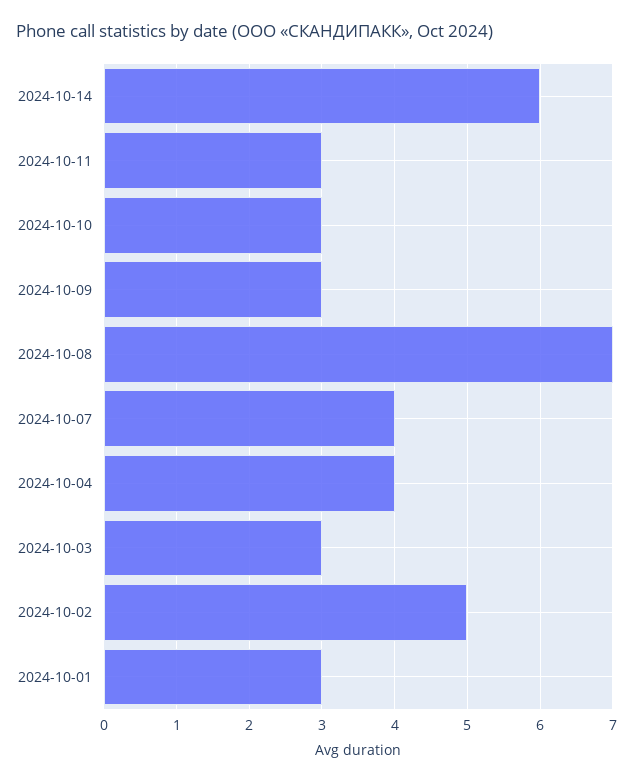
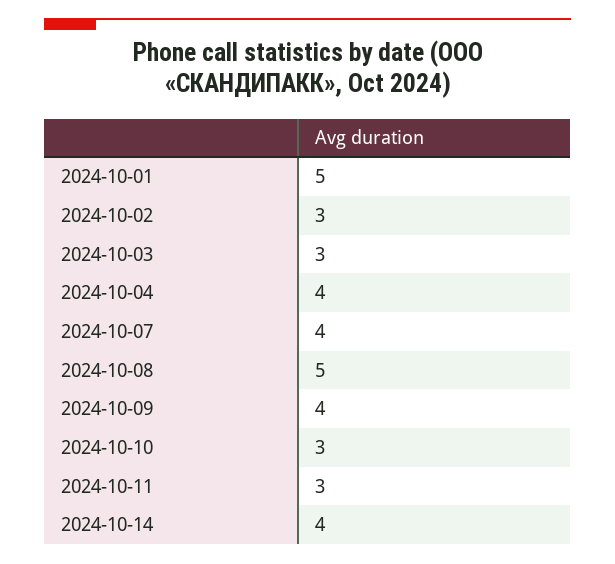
  {
-   "2024-10-14": 6,
+   "2024-10-14": 4,
    "2024-10-11": 3,
    "2024-10-10": 3,
-   "2024-10-09": 3,
+   "2024-10-09": 4,
-   "2024-10-08": 7,
+   "2024-10-08": 5,
    "2024-10-07": 4,
    "2024-10-04": 4,
    "2024-10-03": 3,
-   "2024-10-02": 5,
+   "2024-10-02": 3,
-   "2024-10-01": 3
+   "2024-10-01": 5
  }

